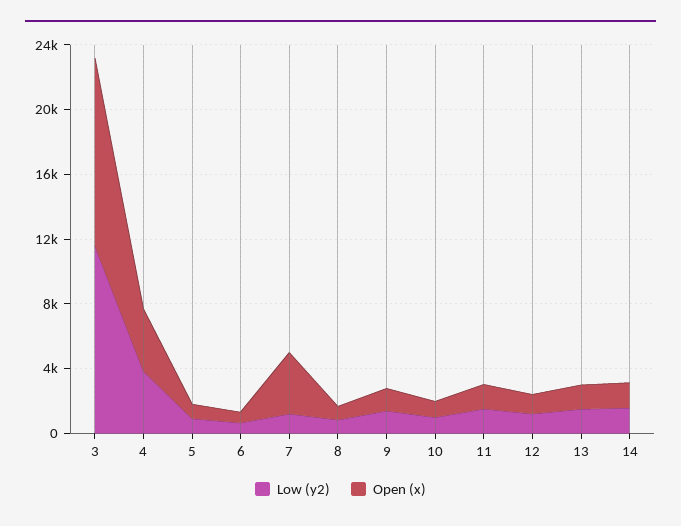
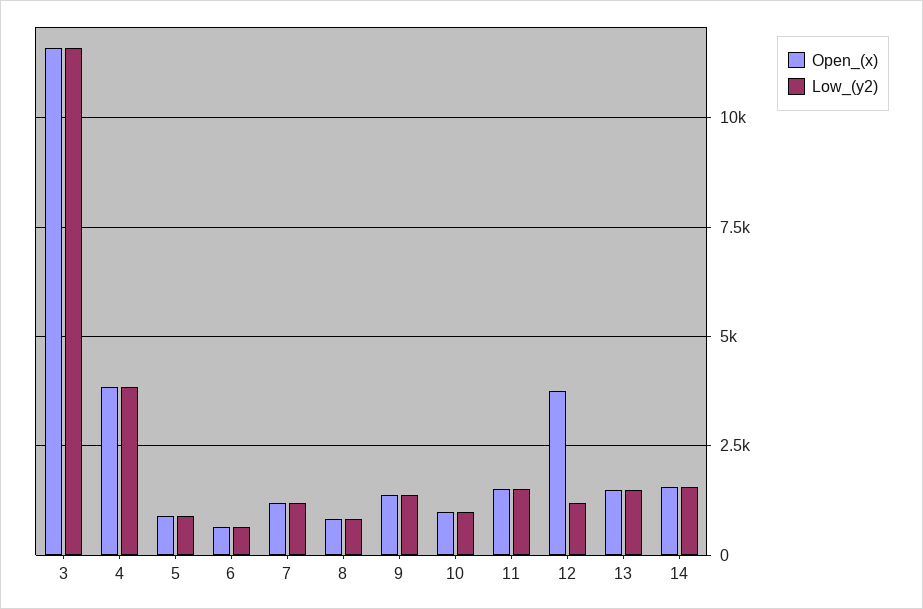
  {
    "Low (y2)": {
      "3": 11500,
      "4": 3750,
      "5": 1000,
      "6": 750,
      "7": 1250,
      "8": 750,
      "9": 1500,
      "10": 1000,
      "11": 1500,
      "12": 1250,
      "13": 1500,
      "14": 1500
    },
    "Open (x)": {
      "3": 11500,
      "4": 3750,
      "5": 1000,
      "6": 750,
-     "7": 4000,
+     "7": 1250,
      "8": 750,
      "9": 1500,
      "10": 1000,
      "11": 1500,
-     "12": 1000,
+     "12": 3750,
      "13": 1500,
      "14": 1500
    }
  }

